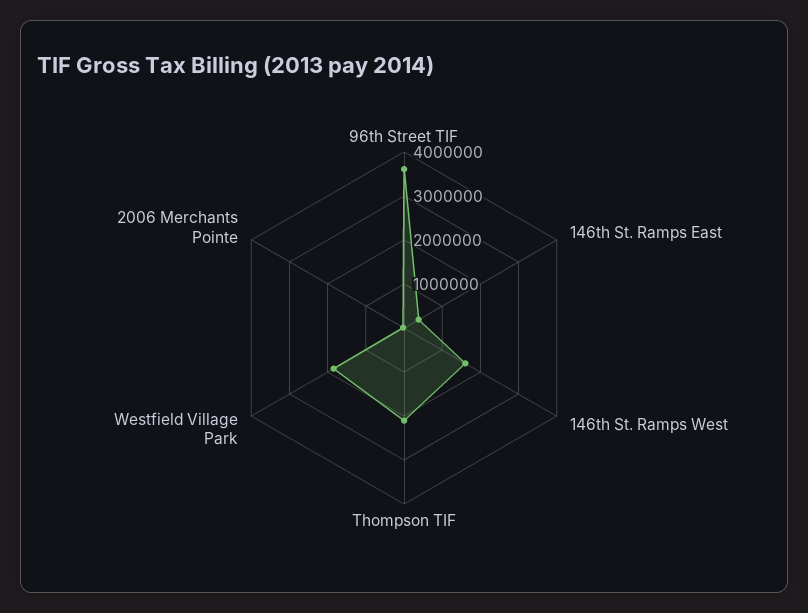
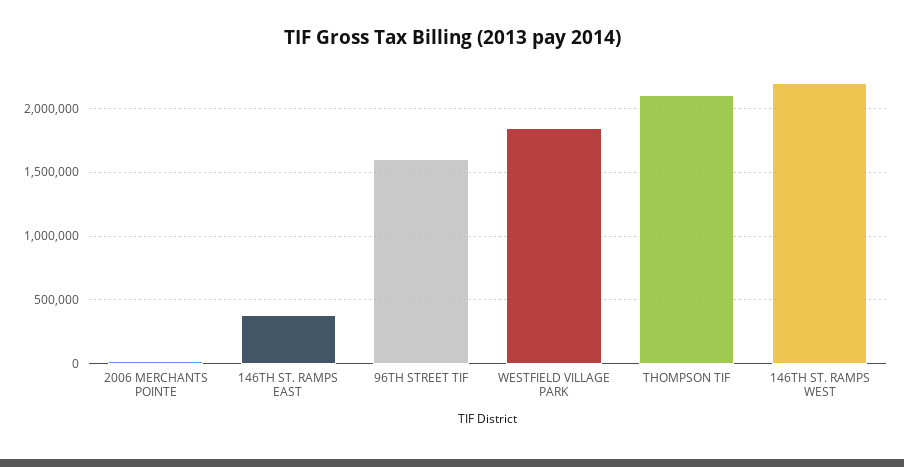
  {
-   "96th Street TIF": 3600000,
+   "96th Street TIF": 1600000,
    "146th St. Ramps East": 400000,
-   "146th St. Ramps West": 1600000,
+   "146th St. Ramps West": 2200000,
    "Thompson TIF": 2100000,
    "Westfield Village Park": 1850000,
    "2006 Merchants Pointe": 0
  }

